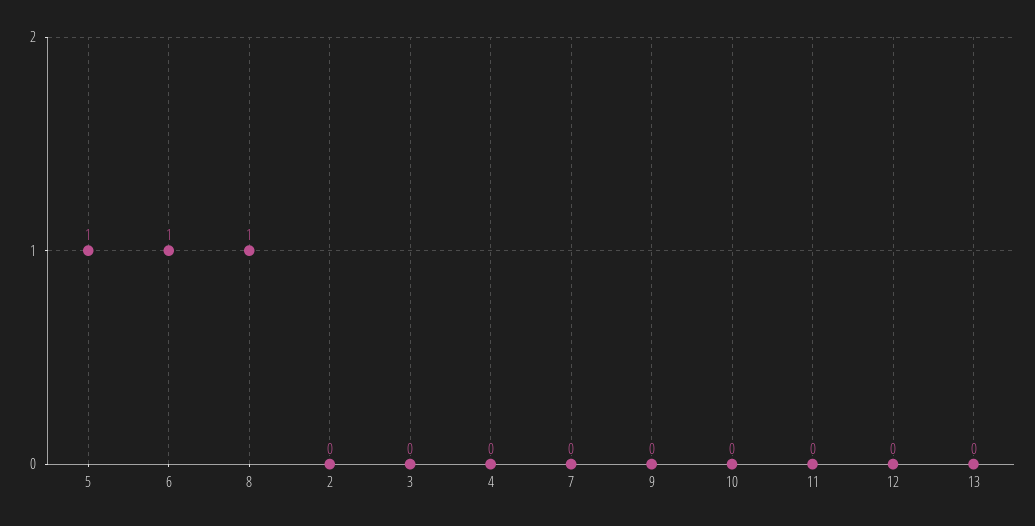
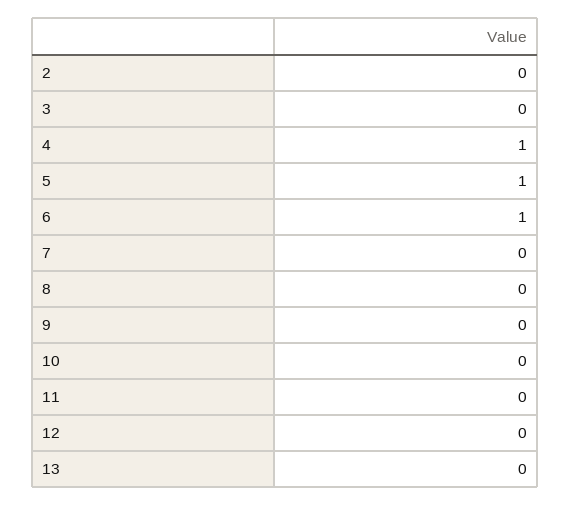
  {
    "5": 1,
    "6": 1,
-   "8": 1,
+   "8": 0,
    "2": 0,
    "3": 0,
-   "4": 0,
+   "4": 1,
    "7": 0,
    "9": 0,
    "10": 0,
    "11": 0,
    "12": 0,
    "13": 0
  }

